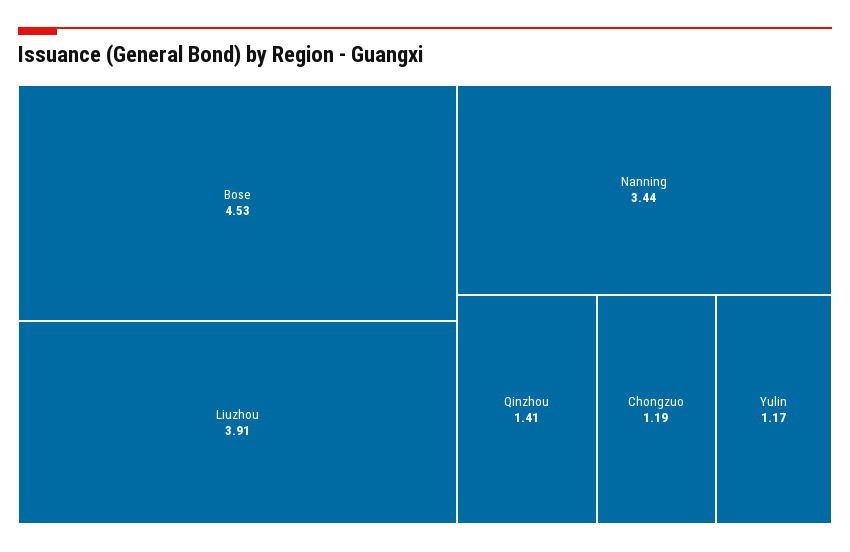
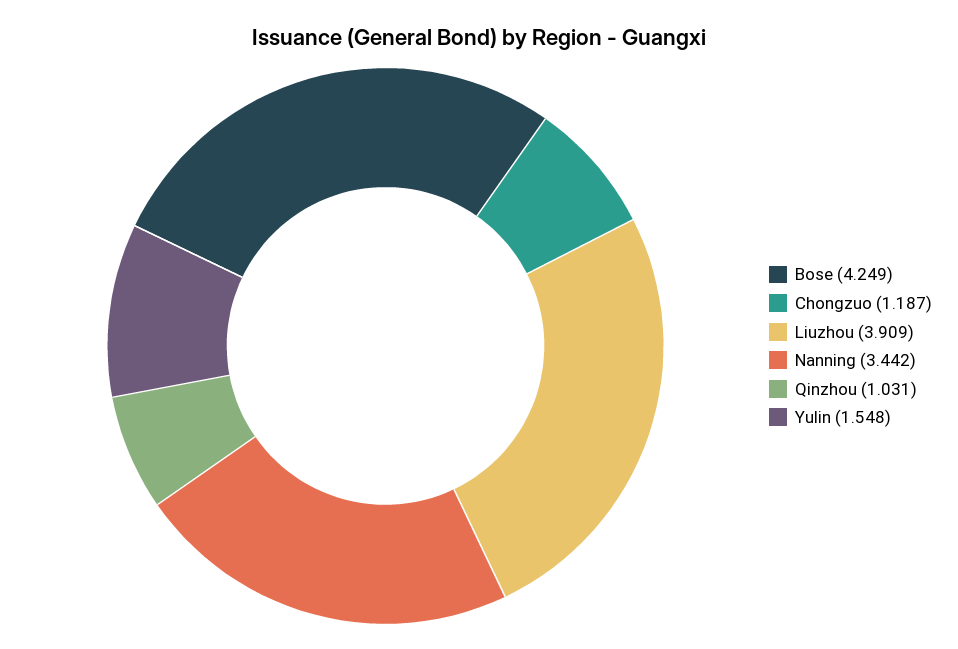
  {
-   "Bose": 4.53,
+   "Bose": 4.249,
    "Liuzhou": 3.909,
    "Nanning": 3.442,
-   "Qinzhou": 1.41,
+   "Qinzhou": 1.031,
    "Chongzuo": 1.187,
-   "Yulin": 1.17
+   "Yulin": 1.548
  }

